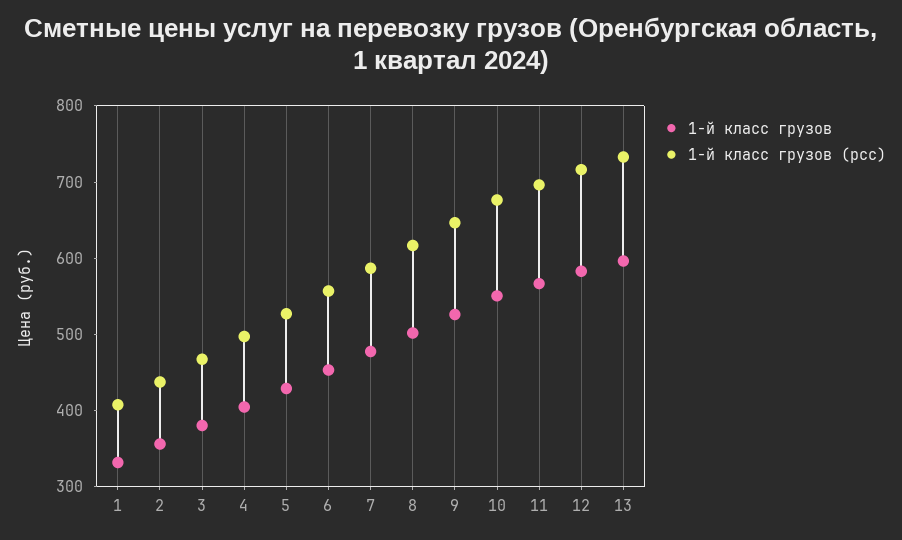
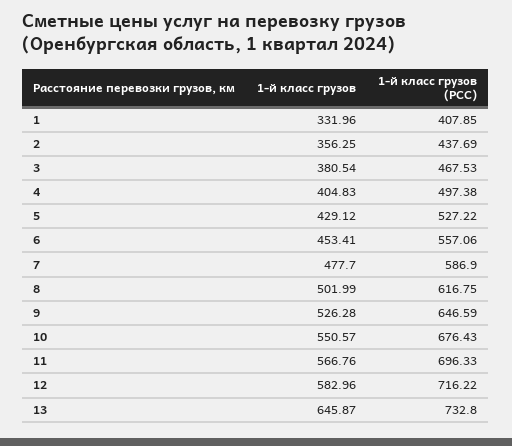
  {
    "1-й класс грузов": {
      "1": 331.96,
      "2": 356.25,
      "3": 380.54,
      "4": 404.83,
      "5": 429.12,
      "6": 453.41,
      "7": 477.7,
      "8": 501.99,
      "9": 526.28,
      "10": 550.57,
      "11": 566.76,
      "12": 582.96,
-     "13": 600
+     "13": 645.87
    },
    "1-й класс грузов (рсс)": {
      "1": 407.85,
      "2": 437.69,
      "3": 467.53,
      "4": 497.38,
      "5": 527.22,
      "6": 557.06,
      "7": 586.9,
      "8": 616.75,
      "9": 646.59,
      "10": 676.43,
      "11": 696.33,
      "12": 716.22,
      "13": 732.8
    }
  }

